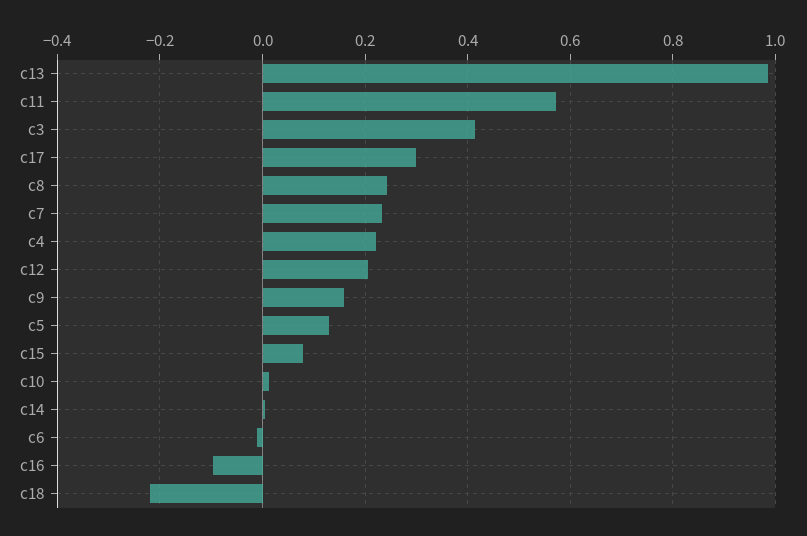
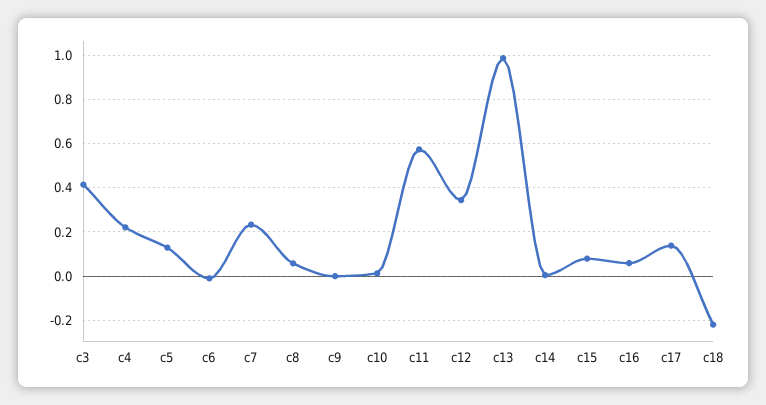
  {
    "c13": 0.98,
    "c11": 0.58,
    "c3": 0.42,
-   "c17": 0.3,
+   "c17": 0.15,
-   "c8": 0.24,
+   "c8": 0.05,
    "c7": 0.24,
    "c4": 0.22,
-   "c12": 0.2,
+   "c12": 0.35,
-   "c9": 0.16,
+   "c9": 0,
    "c5": 0.12,
    "c15": 0.08,
    "c10": 0.02,
    "c14": 0,
    "c6": -0.02,
-   "c16": -0.1,
+   "c16": 0.05,
    "c18": -0.22
  }

